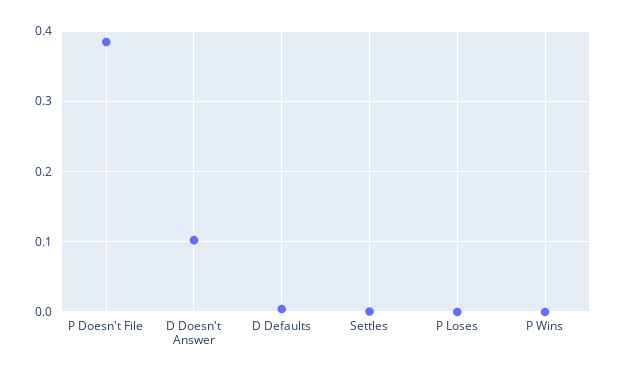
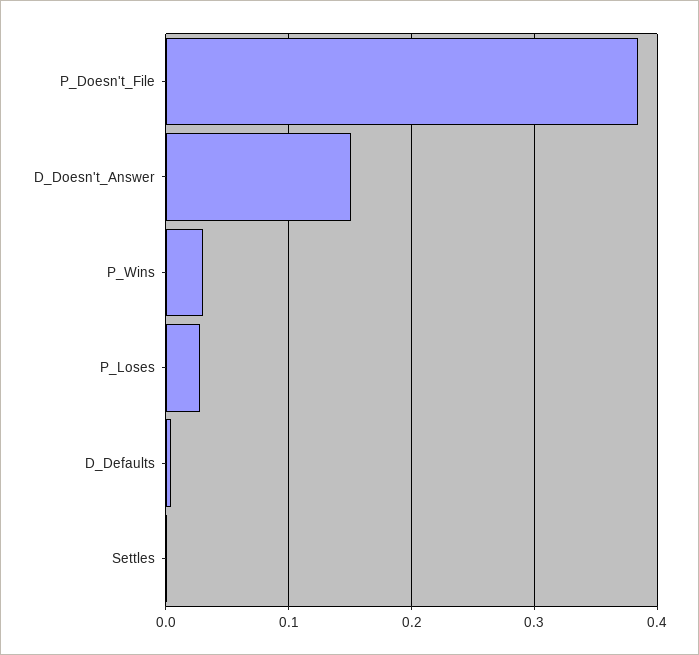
  {
    "P Doesn't File": 0.38,
-   "D Doesn't Answer": 0.1,
+   "D Doesn't Answer": 0.15,
    "D Defaults": 0,
    "Settles": 0,
-   "P Loses": 0,
+   "P Loses": 0.03,
-   "P Wins": 0
+   "P Wins": 0.03
  }

